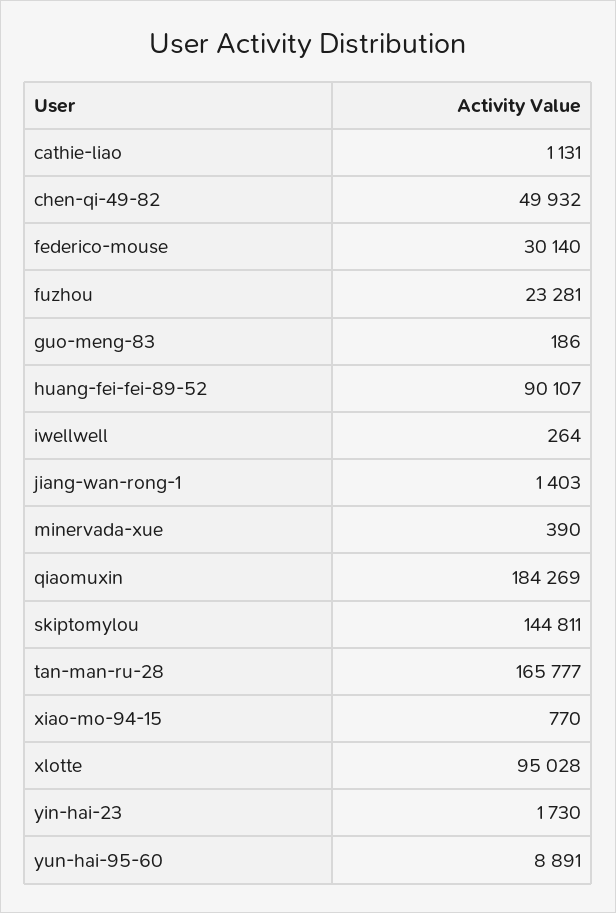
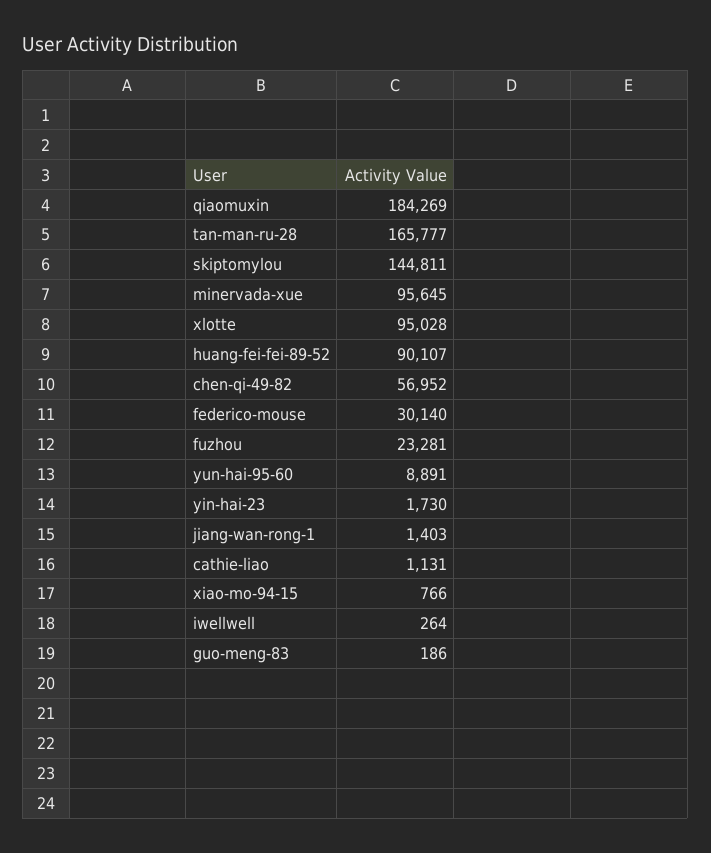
  {
    "cathie-liao": 1131,
-   "chen-qi-49-82": 49932,
+   "chen-qi-49-82": 56952,
    "federico-mouse": 30140,
    "fuzhou": 23281,
    "guo-meng-83": 186,
    "huang-fei-fei-89-52": 90107,
    "iwellwell": 264,
    "jiang-wan-rong-1": 1403,
-   "minervada-xue": 390,
+   "minervada-xue": 95645,
    "qiaomuxin": 184269,
    "skiptomylou": 144811,
    "tan-man-ru-28": 165777,
-   "xiao-mo-94-15": 770,
+   "xiao-mo-94-15": 766,
    "xlotte": 95028,
    "yin-hai-23": 1730,
    "yun-hai-95-60": 8891
  }

